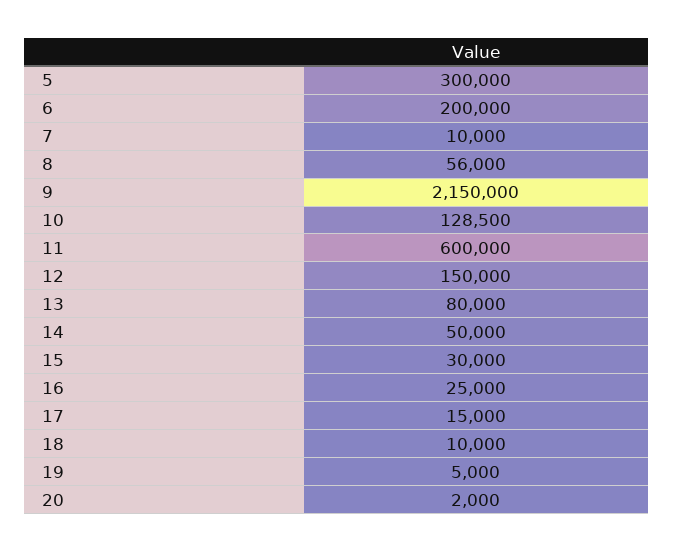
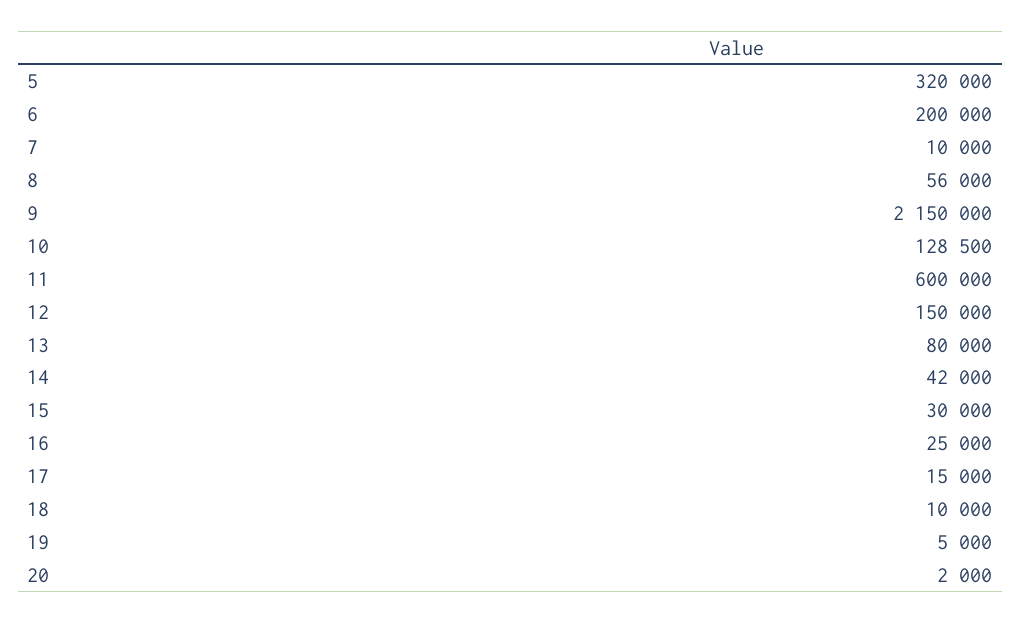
  {
-   "5": 300000,
+   "5": 320000,
    "6": 200000,
    "7": 10000,
    "8": 56000,
    "9": 2150000,
    "10": 128500,
    "11": 600000,
    "12": 150000,
    "13": 80000,
-   "14": 50000,
+   "14": 42000,
    "15": 30000,
    "16": 25000,
    "17": 15000,
    "18": 10000,
    "19": 5000,
    "20": 2000
  }

